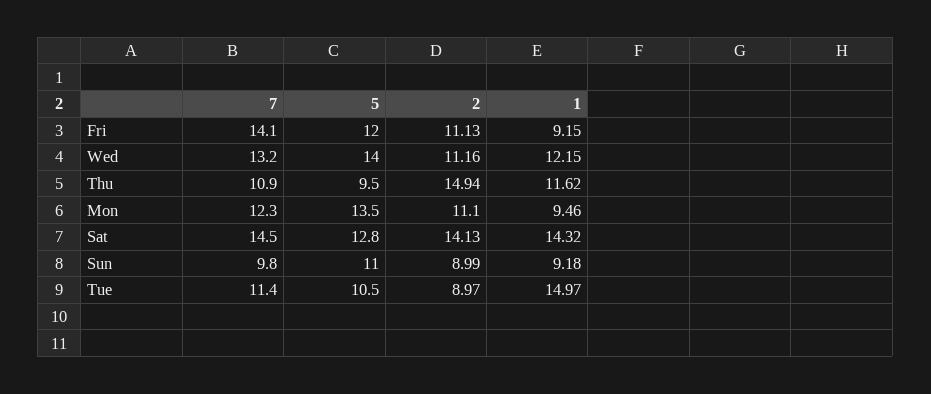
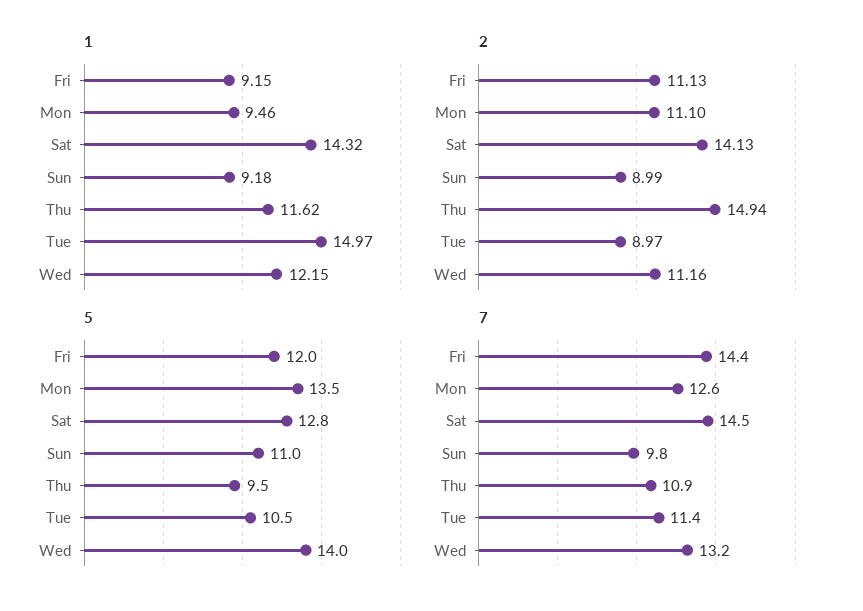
  {
    "7": {
-     "Fri": 14.1,
+     "Fri": 14.4,
      "Wed": 13.2,
      "Thu": 10.9,
-     "Mon": 12.3,
+     "Mon": 12.6,
      "Sat": 14.5,
      "Sun": 9.8,
      "Tue": 11.4
    },
    "5": {
      "Fri": 12,
      "Wed": 14,
      "Thu": 9.5,
      "Mon": 13.5,
      "Sat": 12.8,
      "Sun": 11,
      "Tue": 10.5
    },
    "2": {
      "Fri": 11.13,
      "Wed": 11.16,
      "Thu": 14.94,
      "Mon": 11.1,
      "Sat": 14.13,
      "Sun": 8.99,
      "Tue": 8.97
    },
    "1": {
      "Fri": 9.15,
      "Wed": 12.15,
      "Thu": 11.62,
      "Mon": 9.46,
      "Sat": 14.32,
      "Sun": 9.18,
      "Tue": 14.97
    }
  }

